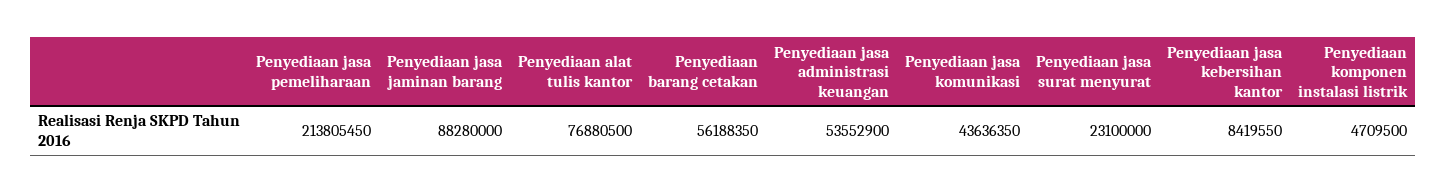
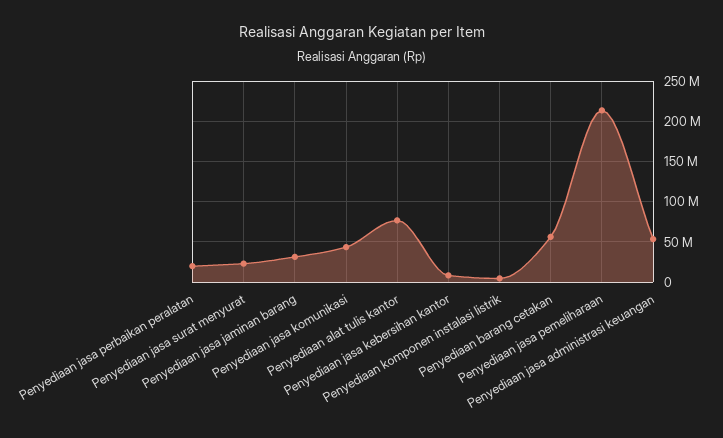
  {
    "Penyediaan jasa pemeliharaan": 213805450,
-   "Penyediaan jasa jaminan barang": 88280000,
+   "Penyediaan jasa jaminan barang": 30000000,
    "Penyediaan alat tulis kantor": 76880500,
    "Penyediaan barang cetakan": 56188350,
    "Penyediaan jasa administrasi keuangan": 53552900,
    "Penyediaan jasa komunikasi": 43636350,
    "Penyediaan jasa surat menyurat": 23100000,
    "Penyediaan jasa kebersihan kantor": 8419550,
-   "Penyediaan komponen instalasi listrik": 4709500
+   "Penyediaan komponen instalasi listrik": 4709500,
+   "Penyediaan jasa perbaikan peralatan": 20000000
  }

